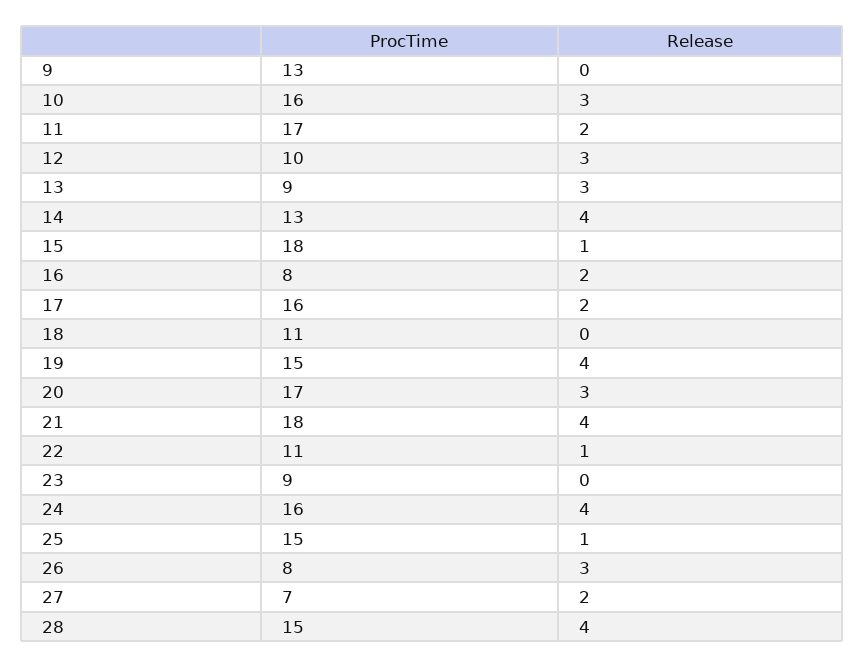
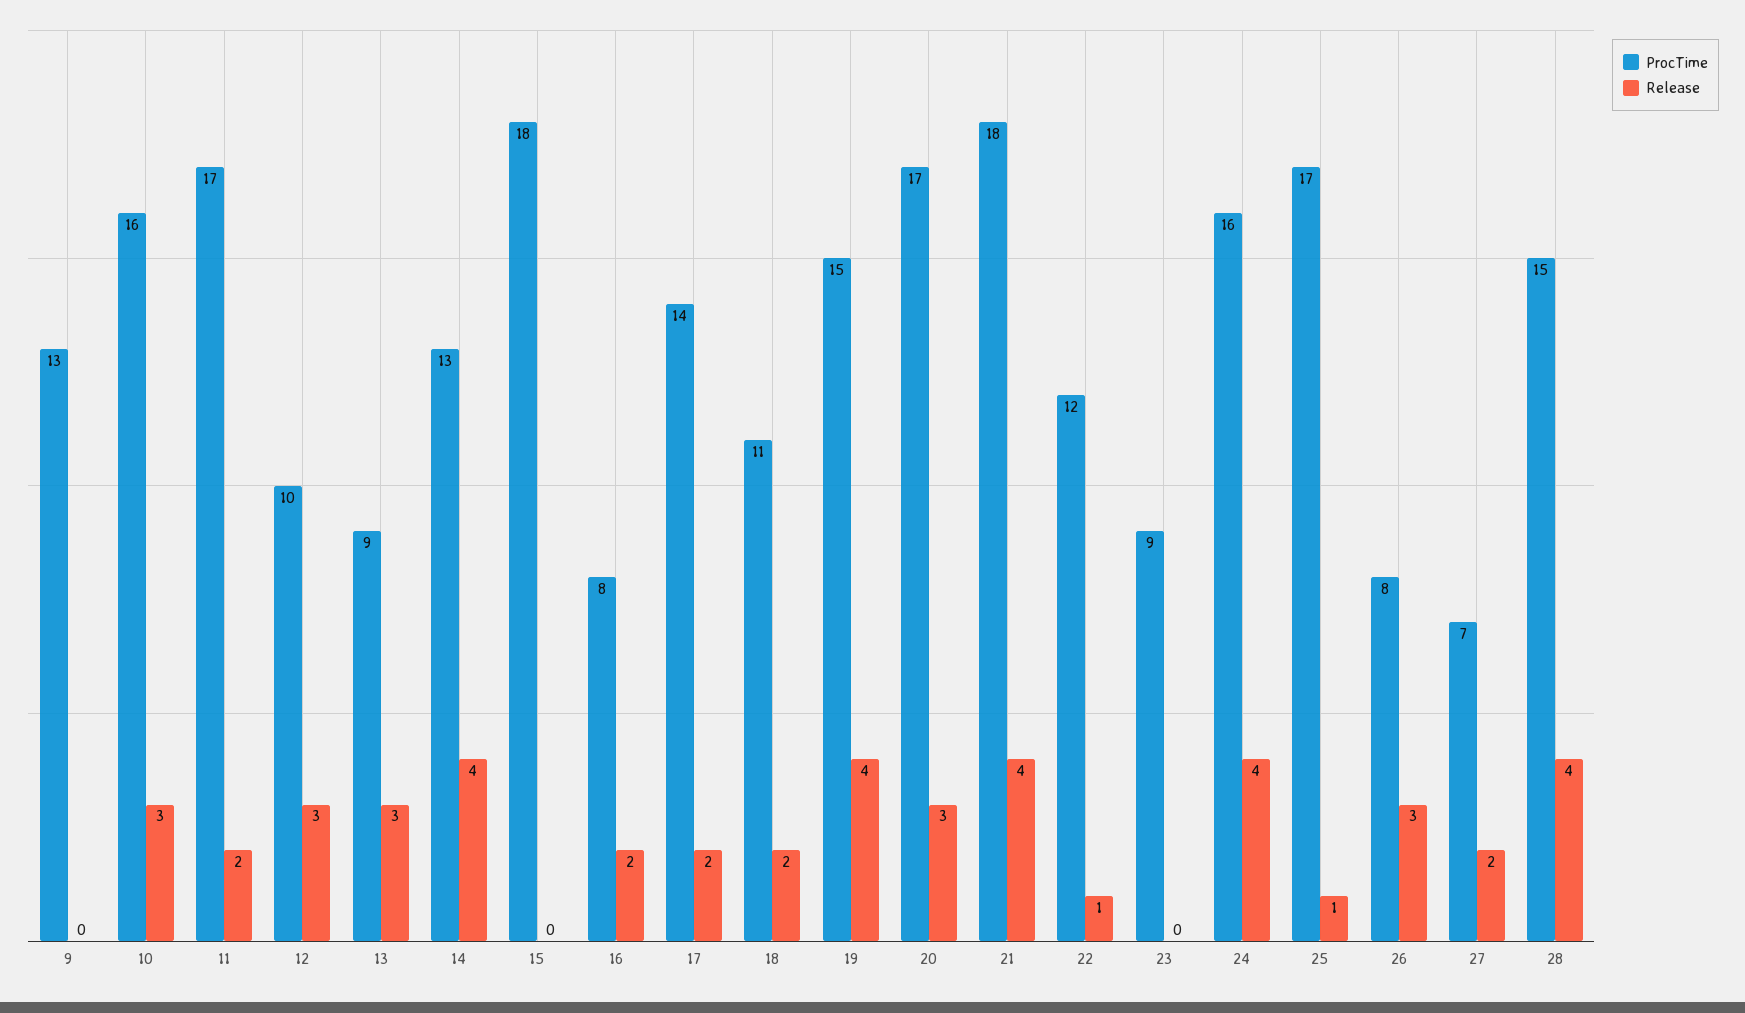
  {
    "ProcTime": {
      "9": 13,
      "10": 16,
      "11": 17,
      "12": 10,
      "13": 9,
      "14": 13,
      "15": 18,
      "16": 8,
-     "17": 16,
+     "17": 14,
      "18": 11,
      "19": 15,
      "20": 17,
      "21": 18,
-     "22": 11,
+     "22": 12,
      "23": 9,
      "24": 16,
-     "25": 15,
+     "25": 17,
      "26": 8,
      "27": 7,
      "28": 15
    },
    "Release": {
      "9": 0,
      "10": 3,
      "11": 2,
      "12": 3,
      "13": 3,
      "14": 4,
-     "15": 1,
+     "15": 0,
      "16": 2,
      "17": 2,
-     "18": 0,
+     "18": 2,
      "19": 4,
      "20": 3,
      "21": 4,
      "22": 1,
      "23": 0,
      "24": 4,
      "25": 1,
      "26": 3,
      "27": 2,
      "28": 4
    }
  }

